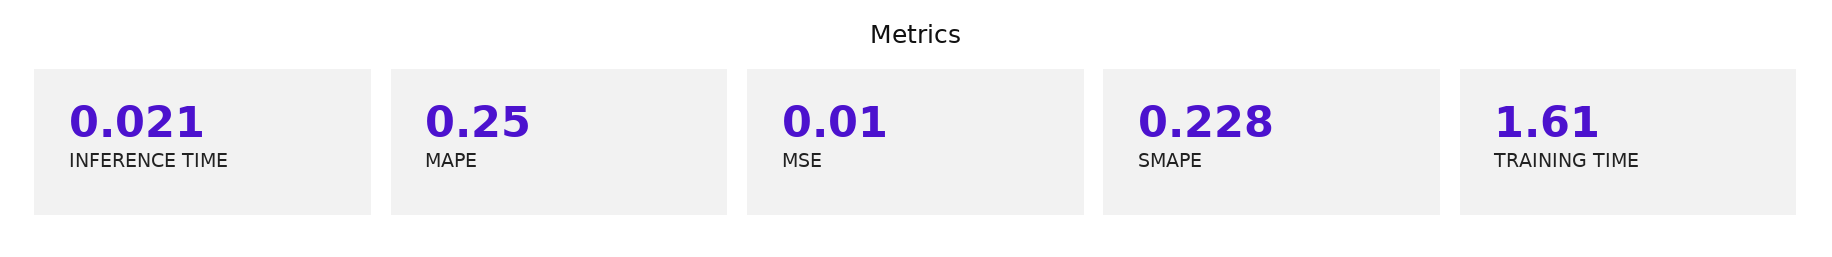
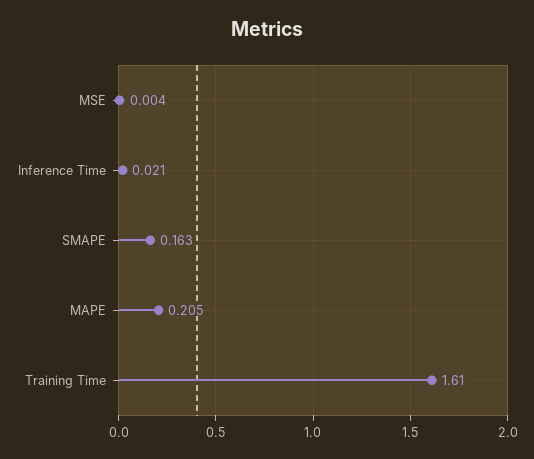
  {
    "INFERENCE TIME": 0.021,
-   "MAPE": 0.25,
+   "MAPE": 0.205,
-   "MSE": 0.01,
+   "MSE": 0.004,
-   "SMAPE": 0.228,
+   "SMAPE": 0.163,
    "TRAINING TIME": 1.61
  }

